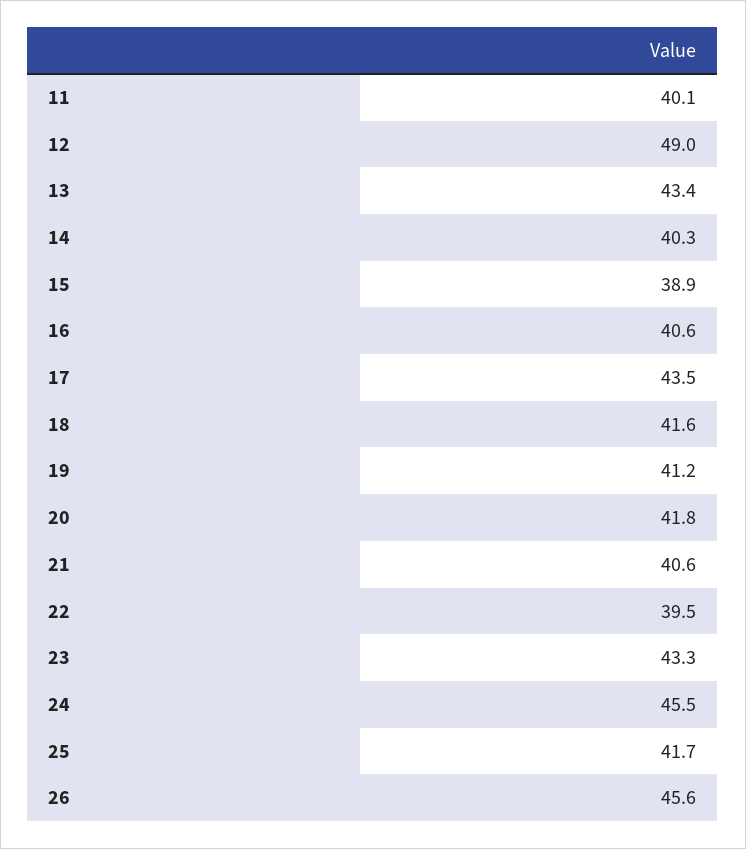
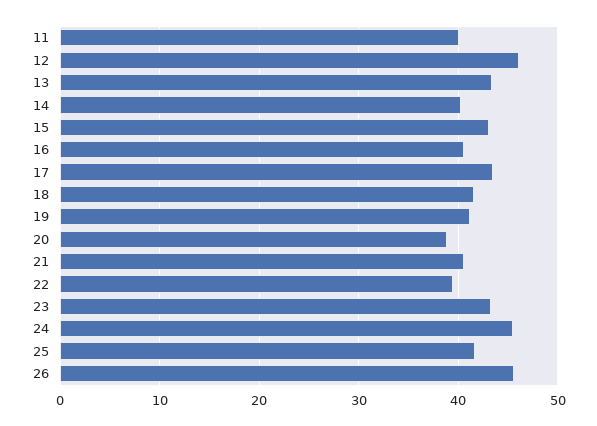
  {
    "11": 40.1,
-   "12": 49,
+   "12": 46,
    "13": 43.4,
    "14": 40.3,
-   "15": 38.9,
+   "15": 43,
    "16": 40.6,
    "17": 43.5,
    "18": 41.6,
    "19": 41.2,
-   "20": 41.8,
+   "20": 39,
    "21": 40.6,
    "22": 39.5,
    "23": 43.3,
    "24": 45.5,
    "25": 41.7,
    "26": 45.6
  }

